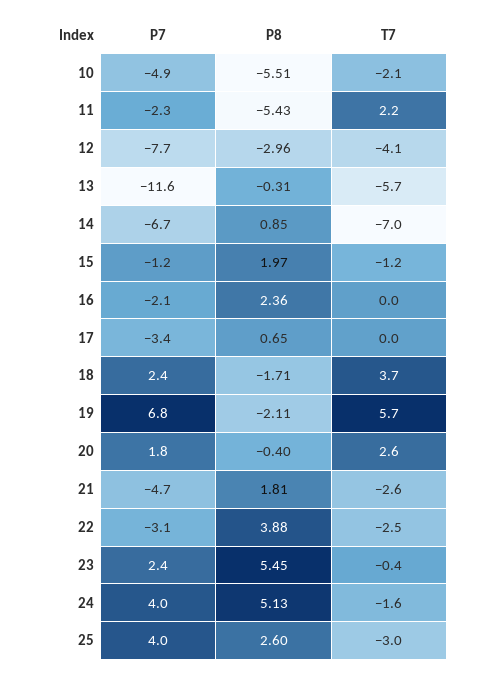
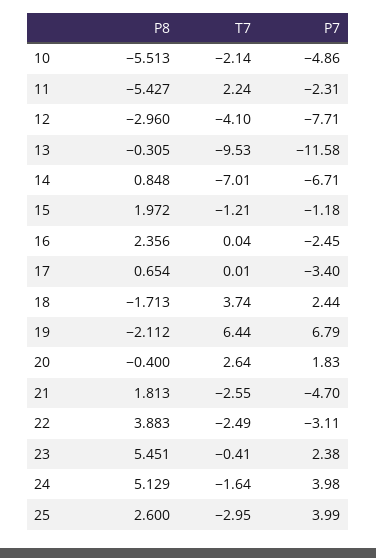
  {
    "P7": {
      "10": -4.86,
      "11": -2.31,
      "12": -7.71,
      "13": -11.58,
      "14": -6.71,
      "15": -1.18,
-     "16": -2.1,
+     "16": -2.45,
      "17": -3.4,
      "18": 2.44,
      "19": 6.79,
      "20": 1.83,
      "21": -4.7,
      "22": -3.11,
      "23": 2.38,
      "24": 3.98,
      "25": 3.99
    },
    "P8": {
      "10": -5.513,
      "11": -5.427,
      "12": -2.96,
      "13": -0.305,
      "14": 0.848,
      "15": 1.972,
      "16": 2.356,
      "17": 0.654,
      "18": -1.713,
      "19": -2.112,
      "20": -0.4,
      "21": 1.813,
      "22": 3.883,
      "23": 5.451,
      "24": 5.129,
      "25": 2.6
    },
    "T7": {
      "10": -2.14,
      "11": 2.24,
      "12": -4.1,
-     "13": -5.7,
+     "13": -9.53,
      "14": -7.01,
      "15": -1.21,
      "16": 0.04,
      "17": 0.01,
      "18": 3.74,
-     "19": 5.7,
+     "19": 6.44,
      "20": 2.64,
      "21": -2.55,
      "22": -2.49,
      "23": -0.41,
      "24": -1.64,
      "25": -2.95
    }
  }

